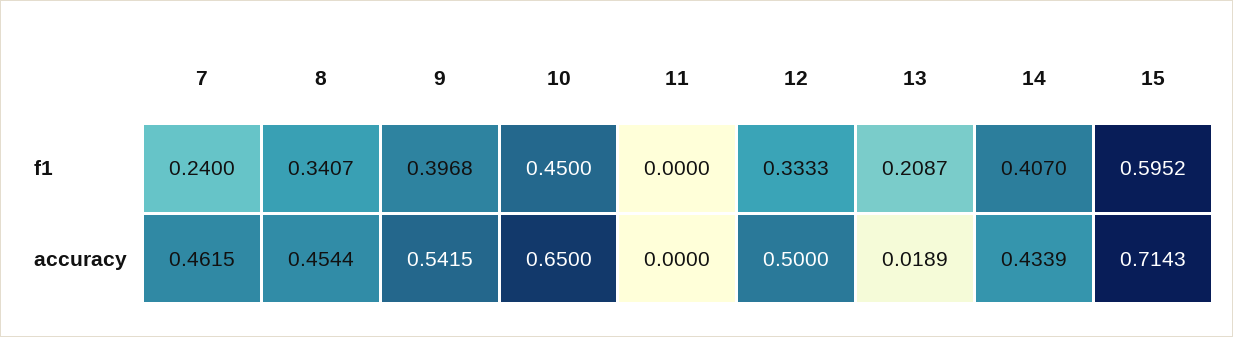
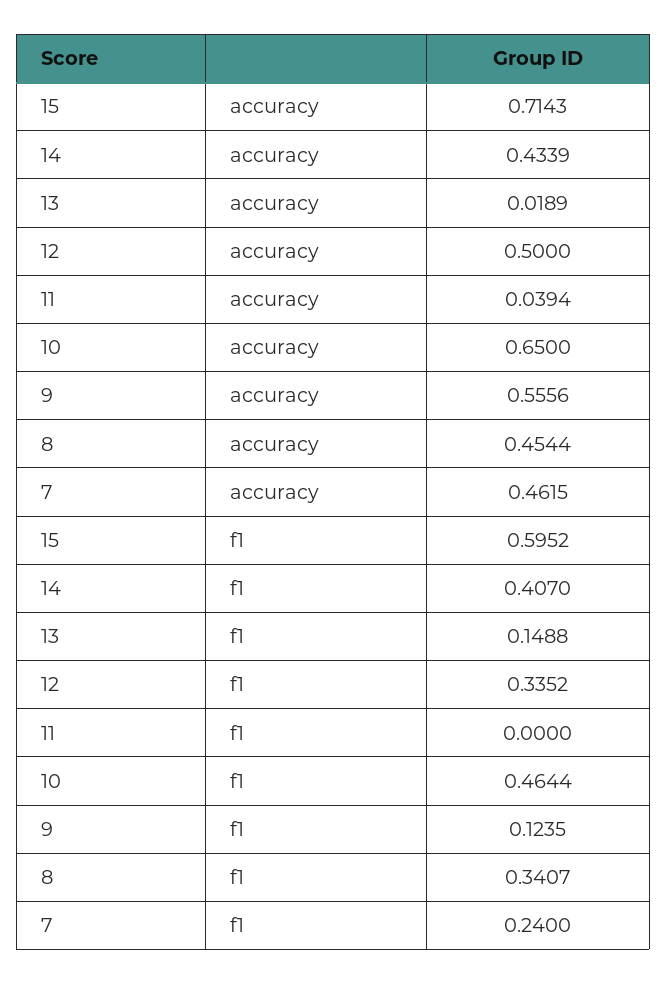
  {
    "7": {
      "f1": 0.24,
      "accuracy": 0.4615
    },
    "8": {
      "f1": 0.3407,
      "accuracy": 0.4544
    },
    "9": {
-     "f1": 0.3968,
+     "f1": 0.1235,
-     "accuracy": 0.5415
+     "accuracy": 0.5556
    },
    "10": {
-     "f1": 0.45,
+     "f1": 0.4644,
      "accuracy": 0.65
    },
    "11": {
      "f1": 0,
-     "accuracy": 0
+     "accuracy": 0.0394
    },
    "12": {
-     "f1": 0.3333,
+     "f1": 0.3352,
      "accuracy": 0.5
    },
    "13": {
-     "f1": 0.2087,
+     "f1": 0.1488,
      "accuracy": 0.0189
    },
    "14": {
      "f1": 0.407,
      "accuracy": 0.4339
    },
    "15": {
      "f1": 0.5952,
      "accuracy": 0.7143
    }
  }

